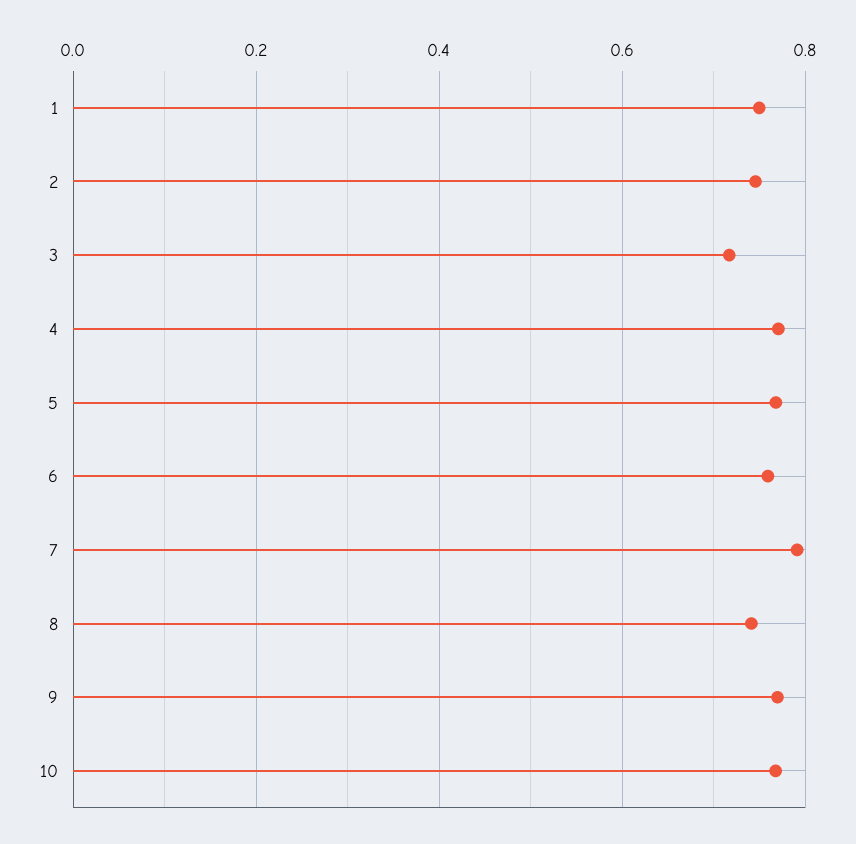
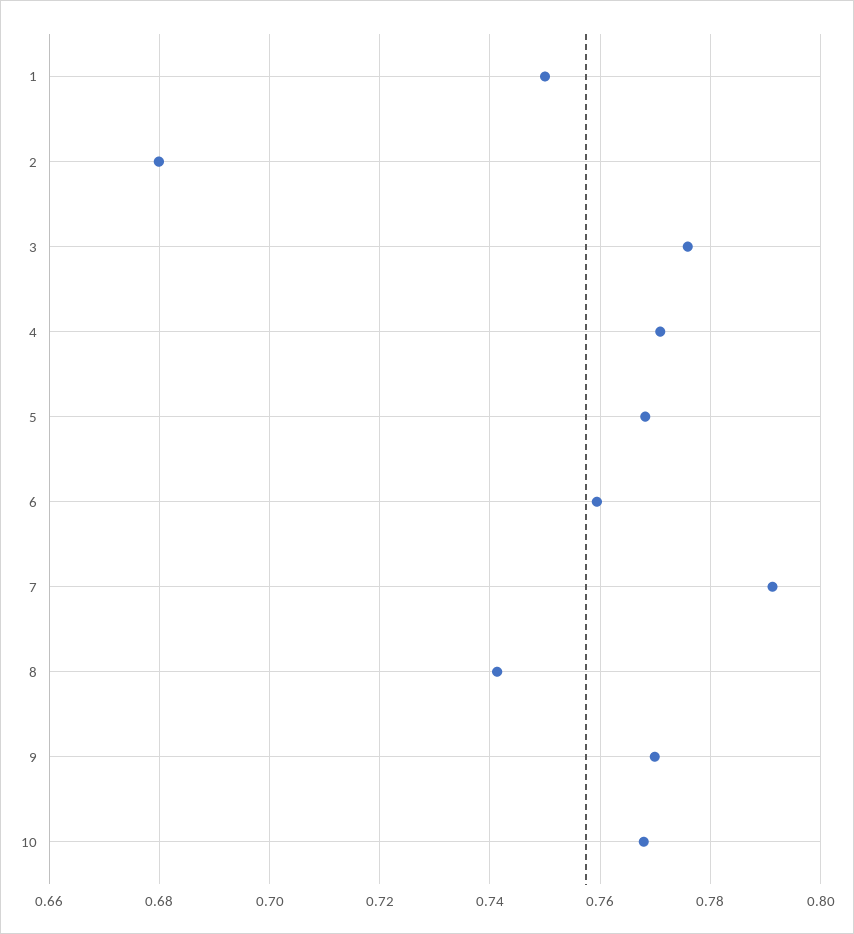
  {
    "1": 0.75,
-   "2": 0.74,
+   "2": 0.68,
-   "3": 0.72,
+   "3": 0.776,
    "4": 0.77,
    "5": 0.768,
    "6": 0.76,
    "7": 0.792,
    "8": 0.742,
    "9": 0.77,
    "10": 0.768
  }

